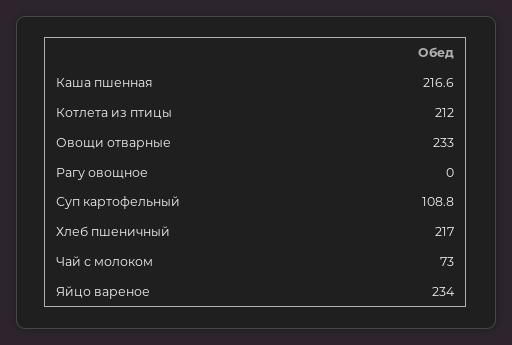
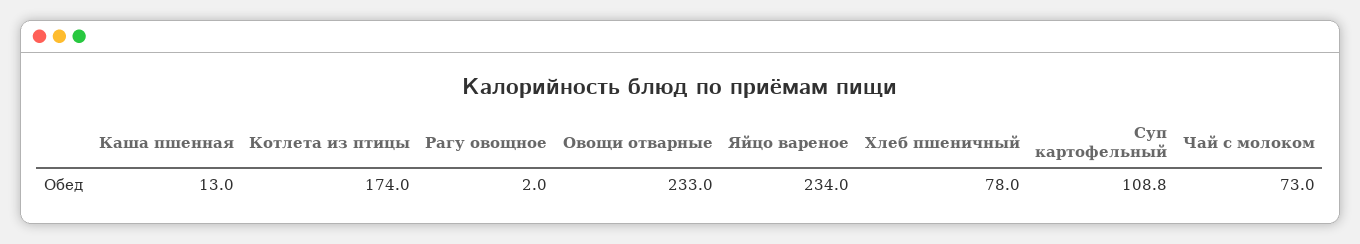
  {
-   "Каша пшенная": 216.6,
+   "Каша пшенная": 13,
-   "Котлета из птицы": 212,
+   "Котлета из птицы": 174,
    "Овощи отварные": 233,
-   "Рагу овощное": 0,
+   "Рагу овощное": 2,
    "Суп картофельный": 108.8,
-   "Хлеб пшеничный": 217,
+   "Хлеб пшеничный": 78,
    "Чай с молоком": 73,
    "Яйцо вареное": 234
  }

